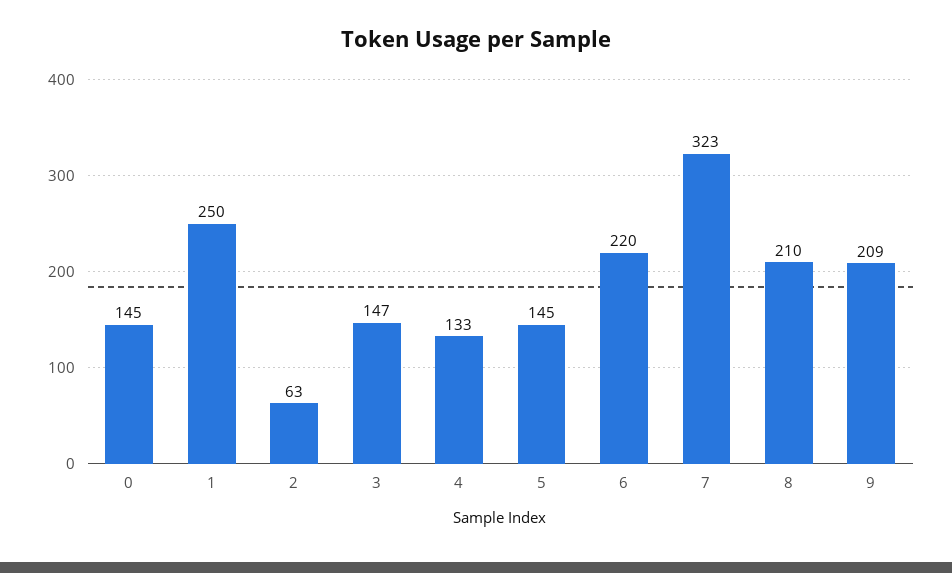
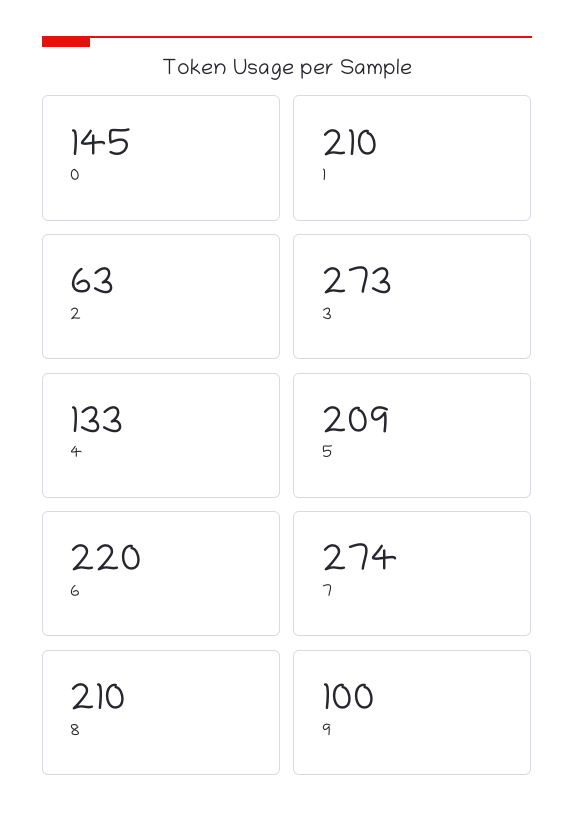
  {
    "0": 145,
-   "1": 250,
+   "1": 210,
    "2": 63,
-   "3": 147,
+   "3": 273,
    "4": 133,
-   "5": 145,
+   "5": 209,
    "6": 220,
-   "7": 323,
+   "7": 274,
    "8": 210,
-   "9": 209
+   "9": 100
  }

